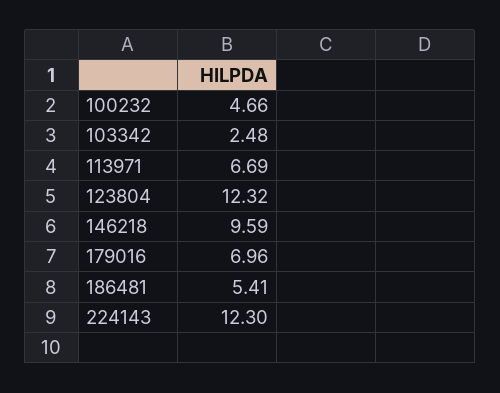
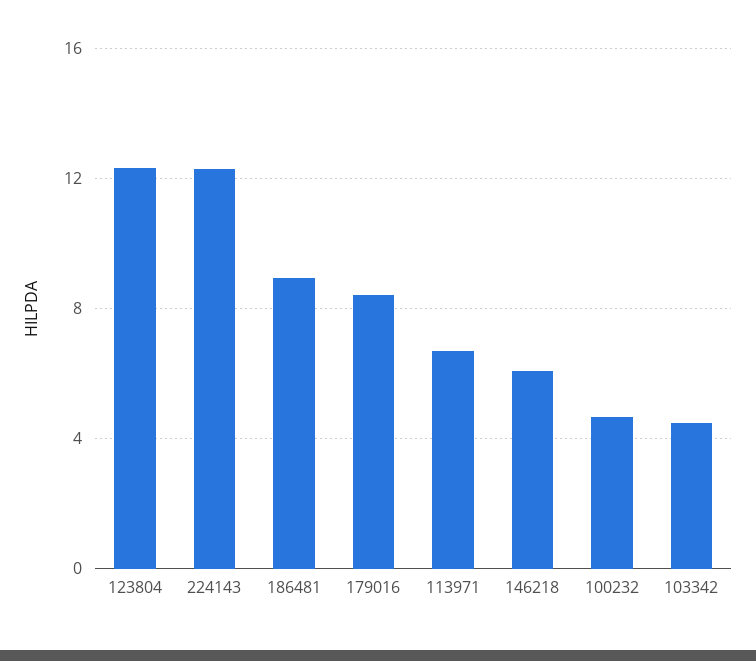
  {
    "100232": 4.66,
-   "103342": 2.48,
+   "103342": 4.5,
    "113971": 6.69,
    "123804": 12.32,
-   "146218": 9.59,
+   "146218": 6,
-   "179016": 6.96,
+   "179016": 8.5,
-   "186481": 5.41,
+   "186481": 9,
    "224143": 12.3
  }

